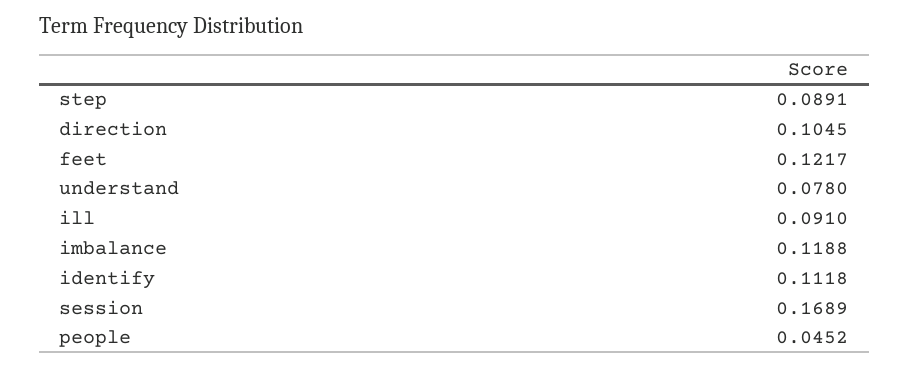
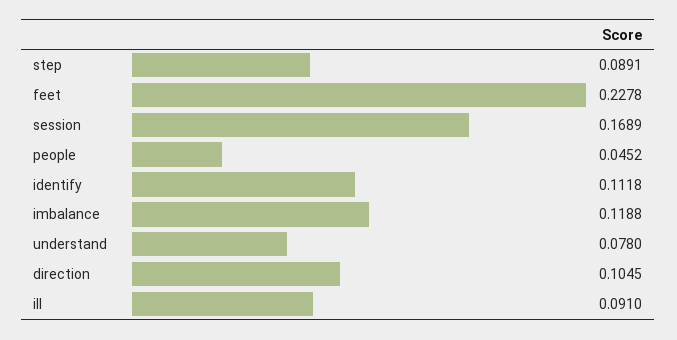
  {
    "step": 0.0891,
    "direction": 0.1045,
-   "feet": 0.1217,
+   "feet": 0.2278,
    "understand": 0.078,
    "ill": 0.091,
    "imbalance": 0.1188,
    "identify": 0.1118,
    "session": 0.1689,
    "people": 0.0452
  }

